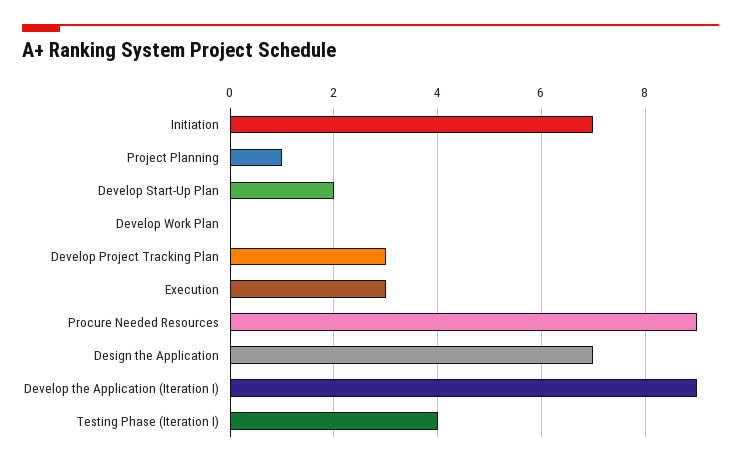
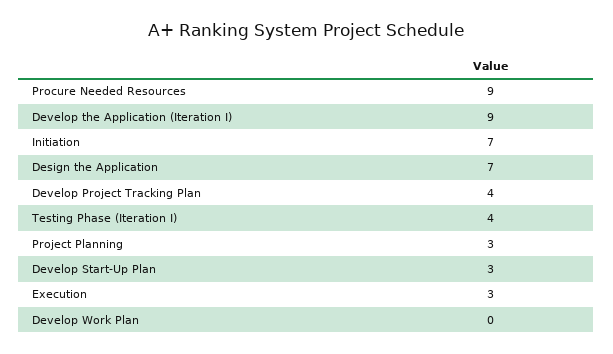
  {
    "Initiation": 7,
-   "Project Planning": 1,
+   "Project Planning": 3,
-   "Develop Start-Up Plan": 2,
+   "Develop Start-Up Plan": 3,
    "Develop Work Plan": 0,
-   "Develop Project Tracking Plan": 3,
+   "Develop Project Tracking Plan": 4,
    "Execution": 3,
    "Procure Needed Resources": 9,
    "Design the Application": 7,
    "Develop the Application (Iteration I)": 9,
    "Testing Phase (Iteration I)": 4
  }

